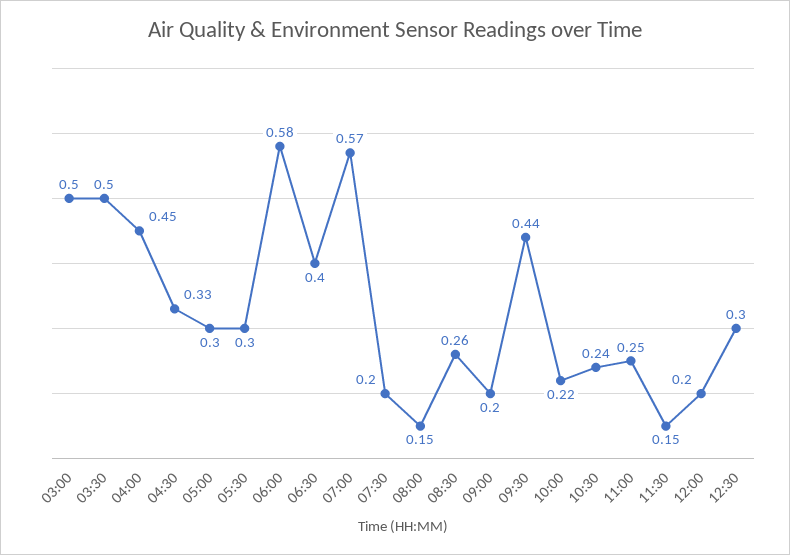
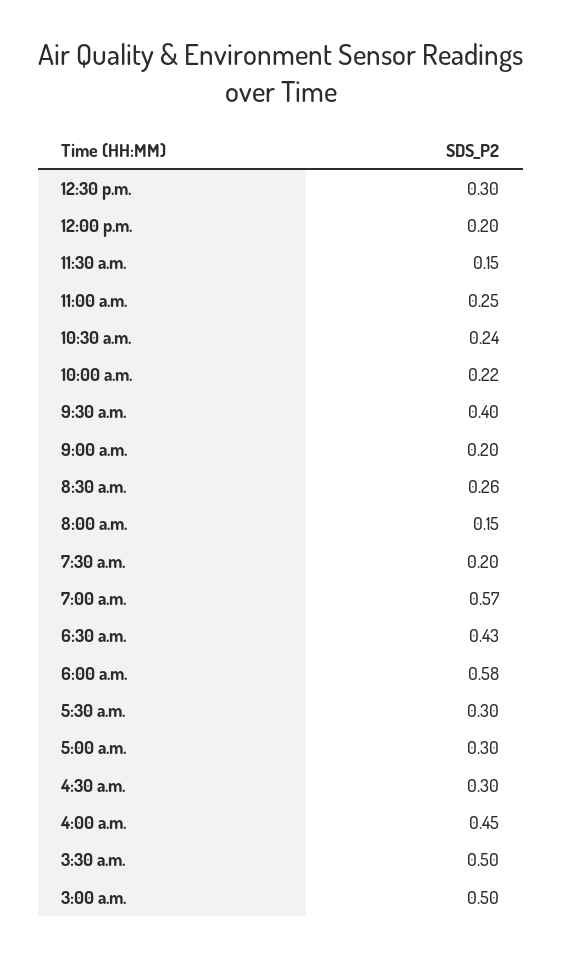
  {
    "03:00": 0.5,
    "03:30": 0.5,
    "04:00": 0.45,
-   "04:30": 0.33,
+   "04:30": 0.3,
    "05:00": 0.3,
    "05:30": 0.3,
    "06:00": 0.58,
-   "06:30": 0.4,
+   "06:30": 0.43,
    "07:00": 0.57,
    "07:30": 0.2,
    "08:00": 0.15,
    "08:30": 0.26,
    "09:00": 0.2,
-   "09:30": 0.44,
+   "09:30": 0.4,
    "10:00": 0.22,
    "10:30": 0.24,
    "11:00": 0.25,
    "11:30": 0.15,
    "12:00": 0.2,
    "12:30": 0.3
  }

